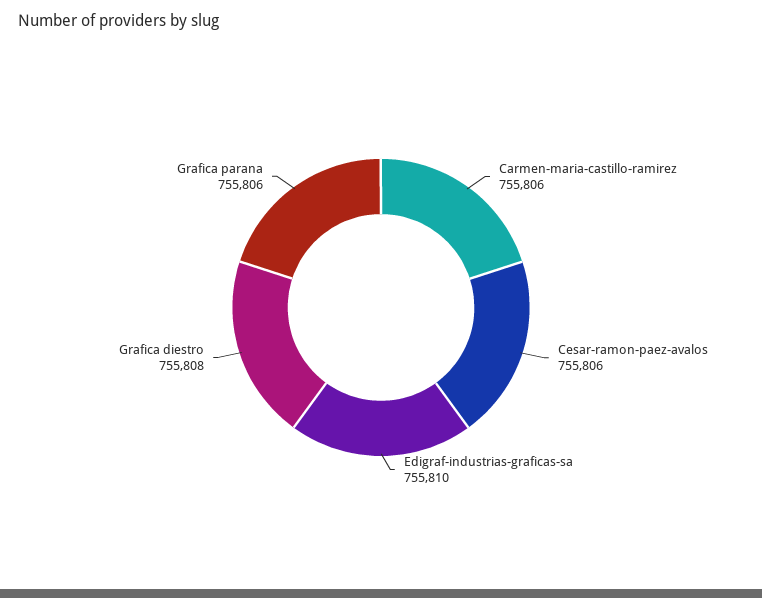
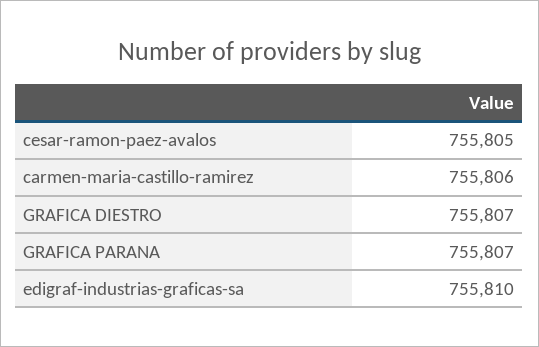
  {
    "Carmen-maria-castillo-ramirez": 755806,
-   "Cesar-ramon-paez-avalos": 755806,
+   "Cesar-ramon-paez-avalos": 755805,
    "Edigraf-industrias-graficas-sa": 755810,
-   "Grafica diestro": 755808,
+   "Grafica diestro": 755807,
-   "Grafica parana": 755806
+   "Grafica parana": 755807
  }

